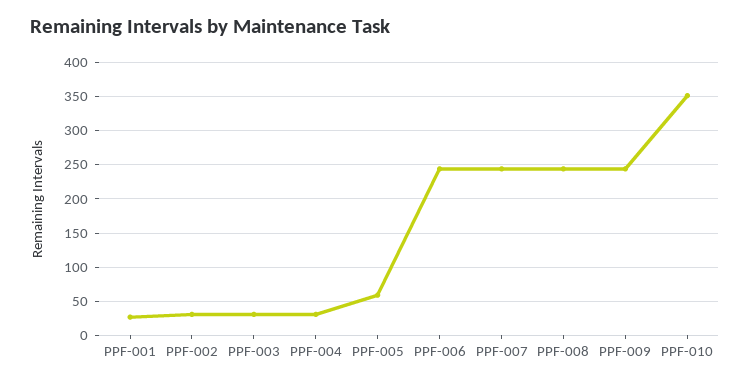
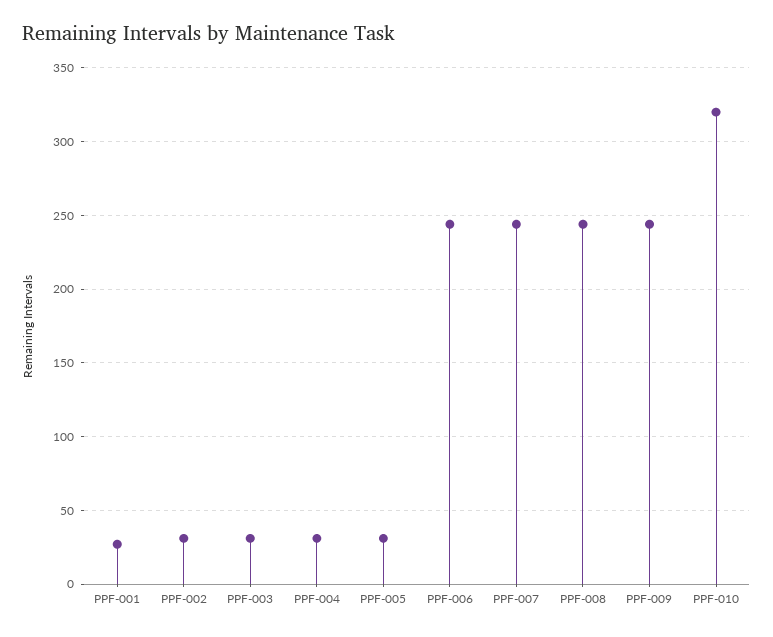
  {
    "PPF-001": 25,
    "PPF-002": 30,
    "PPF-003": 30,
    "PPF-004": 30,
-   "PPF-005": 60,
+   "PPF-005": 30,
    "PPF-006": 245,
    "PPF-007": 245,
    "PPF-008": 245,
    "PPF-009": 245,
-   "PPF-010": 350
+   "PPF-010": 320
  }

